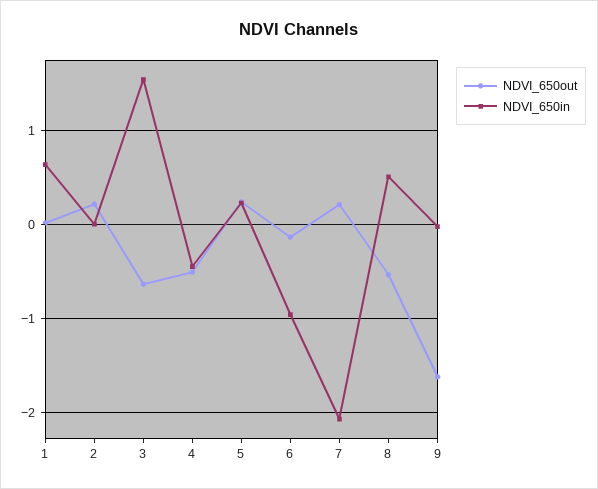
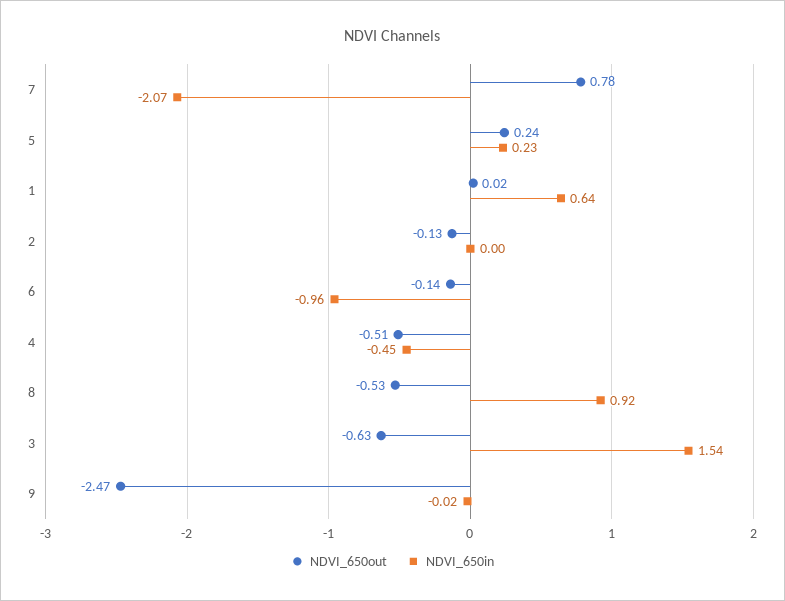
  {
    "NDVI_650out": {
      "1": 0.02,
-     "2": 0.2,
+     "2": -0.13,
      "3": -0.63,
      "4": -0.51,
      "5": 0.24,
      "6": -0.14,
-     "7": 0.2,
+     "7": 0.78,
      "8": -0.53,
-     "9": -1.6
+     "9": -2.47
    },
    "NDVI_650in": {
      "1": 0.64,
      "2": 0,
      "3": 1.54,
      "4": -0.45,
      "5": 0.23,
      "6": -0.96,
      "7": -2.07,
-     "8": 0.5,
+     "8": 0.92,
      "9": -0.02
    }
  }

